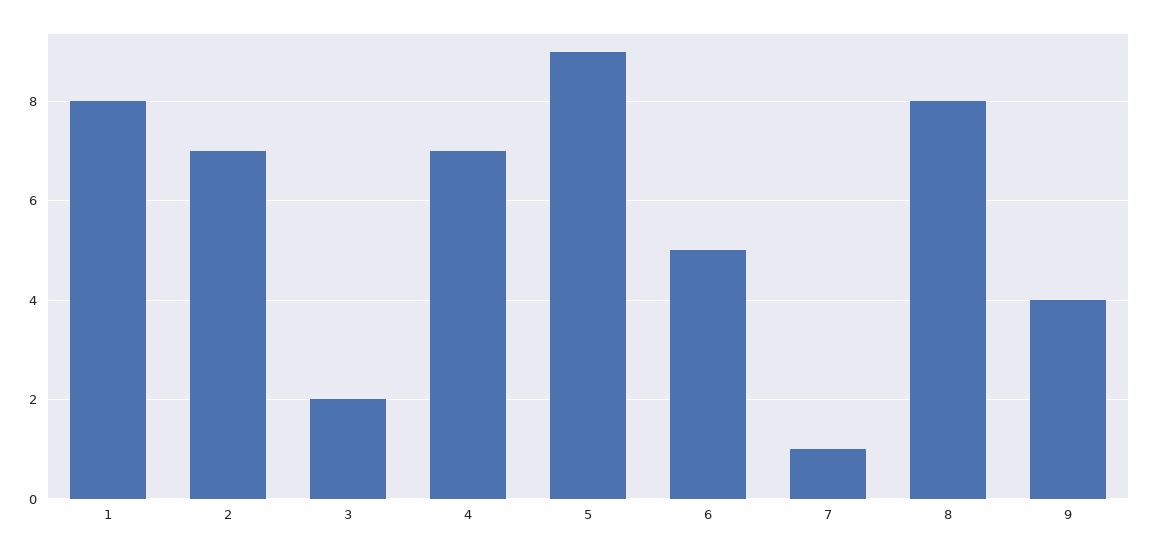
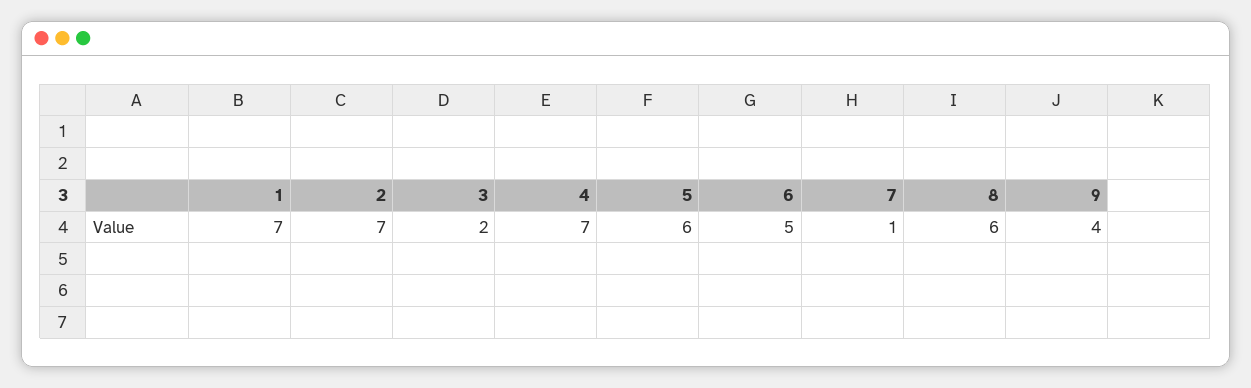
  {
-   "1": 8,
+   "1": 7,
    "2": 7,
    "3": 2,
    "4": 7,
-   "5": 9,
+   "5": 6,
    "6": 5,
    "7": 1,
-   "8": 8,
+   "8": 6,
    "9": 4
  }

